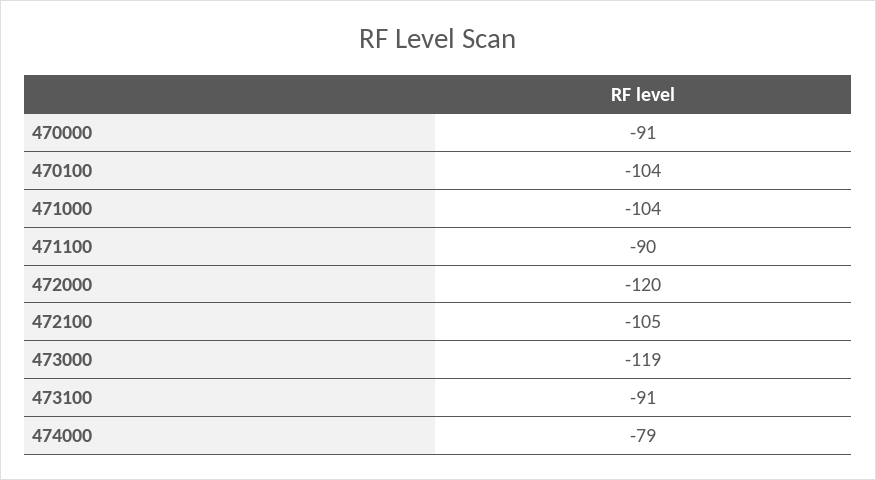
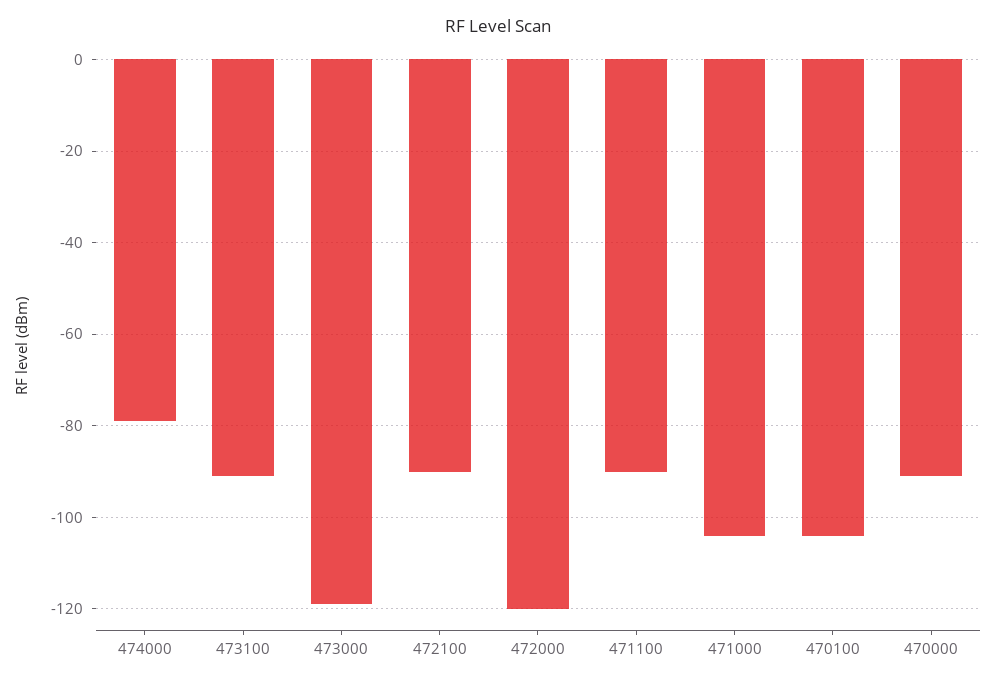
  {
    "470000": -91,
    "470100": -104,
    "471000": -104,
    "471100": -90,
    "472000": -120,
-   "472100": -105,
+   "472100": -90,
    "473000": -119,
    "473100": -91,
    "474000": -79
  }

